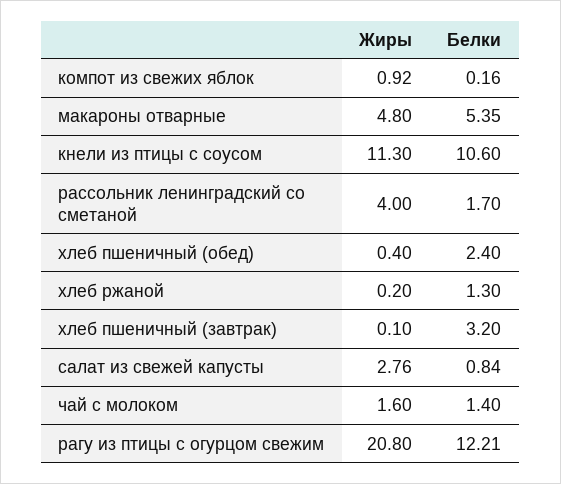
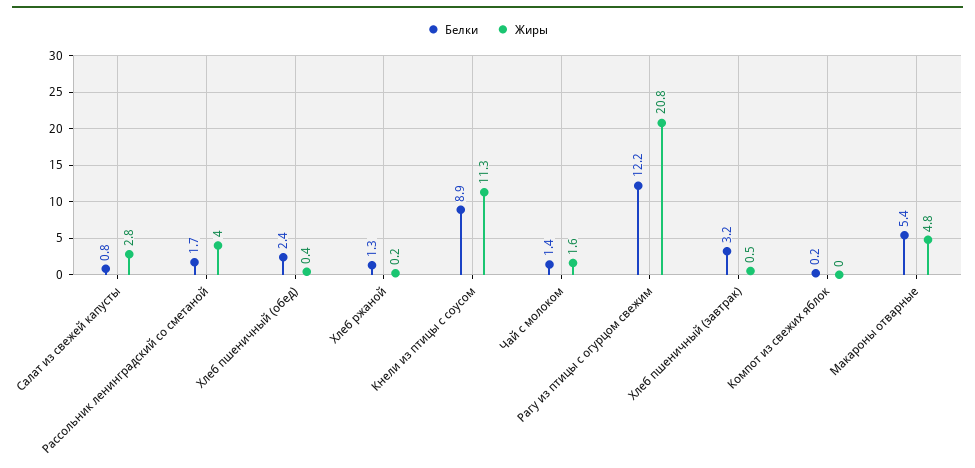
  {
    "Жиры": {
-     "компот из свежих яблок": 0.92,
+     "компот из свежих яблок": 0,
      "макароны отварные": 4.8,
      "кнели из птицы с соусом": 11.3,
      "рассольник ленинградский со сметаной": 4,
      "хлеб пшеничный (обед)": 0.4,
      "хлеб ржаной": 0.2,
-     "хлеб пшеничный (завтрак)": 0.1,
+     "хлеб пшеничный (завтрак)": 0.5,
      "салат из свежей капусты": 2.76,
      "чай с молоком": 1.6,
      "рагу из птицы с огурцом свежим": 20.8
    },
    "Белки": {
      "компот из свежих яблок": 0.16,
      "макароны отварные": 5.35,
-     "кнели из птицы с соусом": 10.6,
+     "кнели из птицы с соусом": 8.9,
      "рассольник ленинградский со сметаной": 1.7,
      "хлеб пшеничный (обед)": 2.4,
      "хлеб ржаной": 1.3,
      "хлеб пшеничный (завтрак)": 3.2,
      "салат из свежей капусты": 0.84,
      "чай с молоком": 1.4,
      "рагу из птицы с огурцом свежим": 12.21
    }
  }

